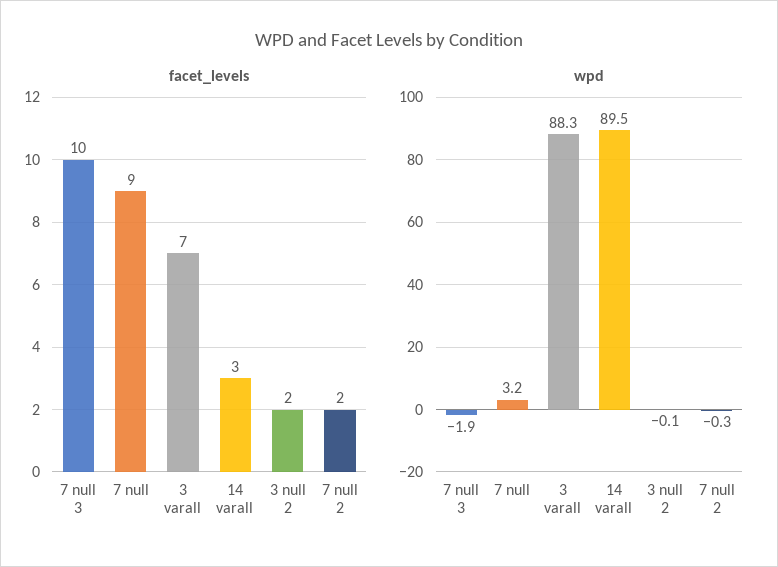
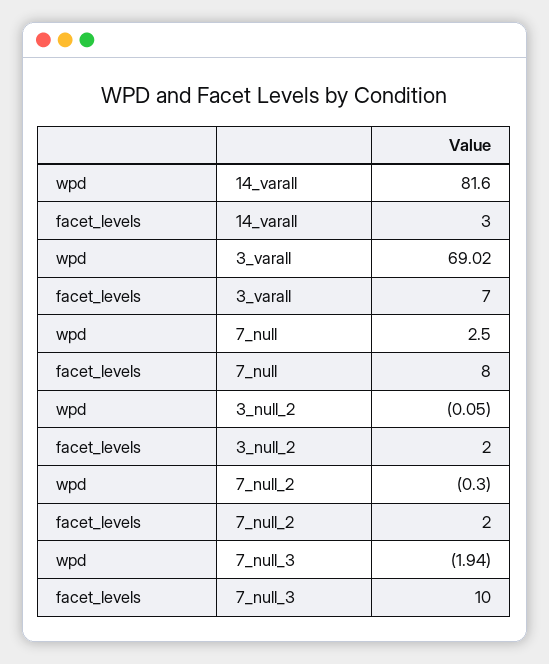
  {
    "facet_levels": {
      "7 null 3": 10,
-     "7 null": 9,
+     "7 null": 8,
      "3 varall": 7,
      "14 varall": 3,
      "3 null 2": 2,
      "7 null 2": 2
    },
    "wpd": {
      "7 null 3": -1.94,
-     "7 null": 3.2,
+     "7 null": 2.5,
-     "3 varall": 88.3,
+     "3 varall": 69.02,
-     "14 varall": 89.5,
+     "14 varall": 81.6,
      "3 null 2": -0.05,
      "7 null 2": -0.3
    }
  }

